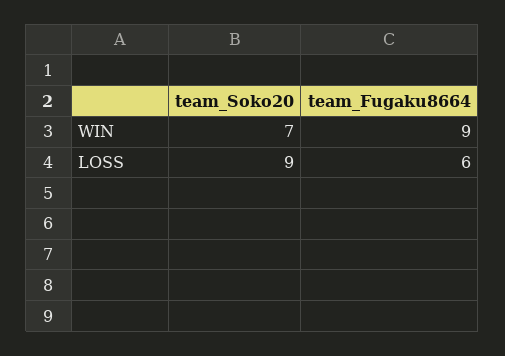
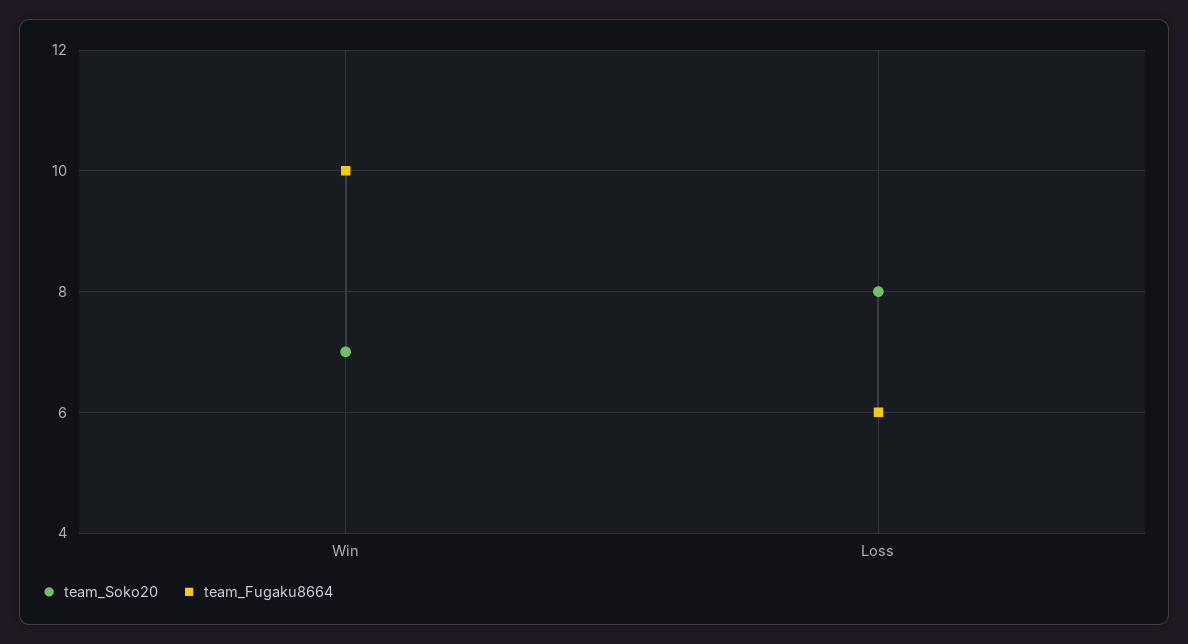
  {
    "team_Soko20": {
      "WIN": 7,
-     "LOSS": 9
+     "LOSS": 8
    },
    "team_Fugaku8664": {
-     "WIN": 9,
+     "WIN": 10,
      "LOSS": 6
    }
  }

